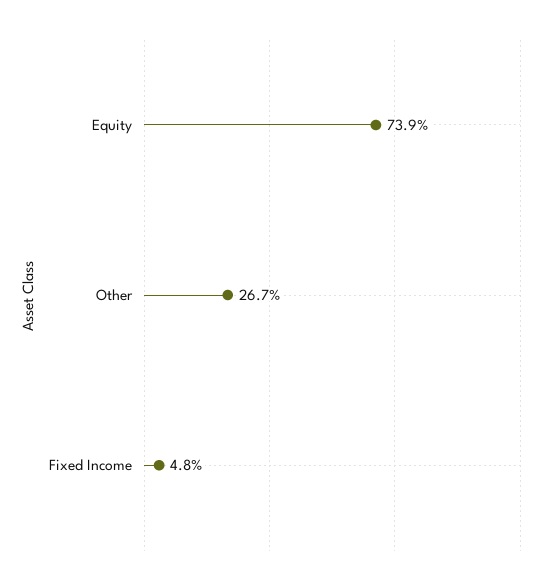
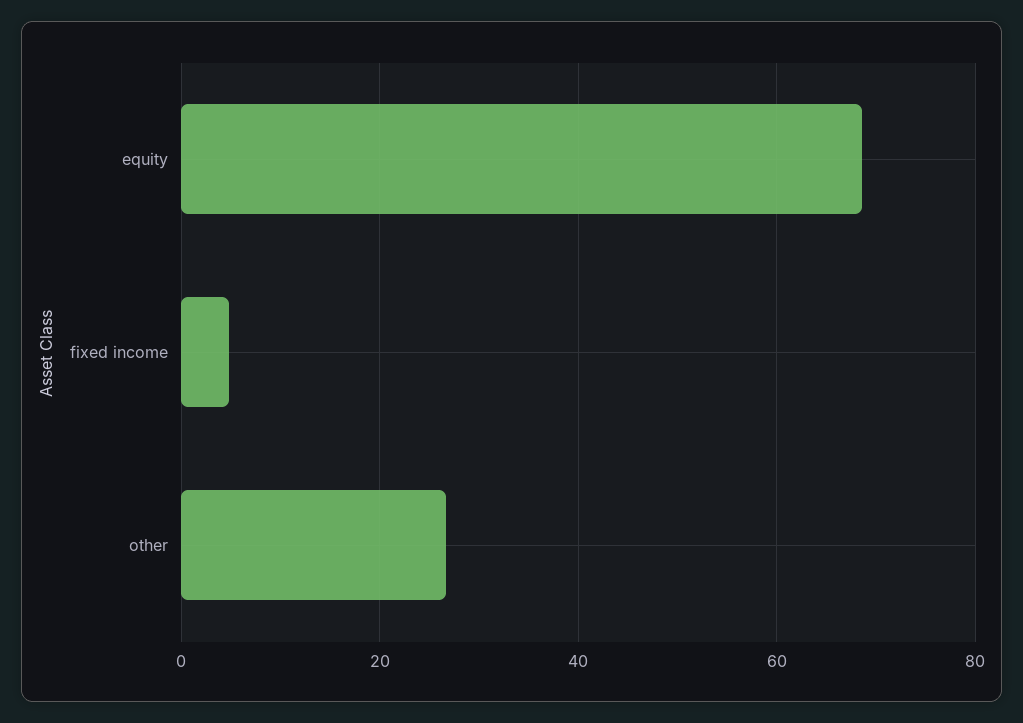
  {
-   "Equity": 73.9,
+   "Equity": 68,
    "Other": 26.7,
    "Fixed Income": 4.8
  }

